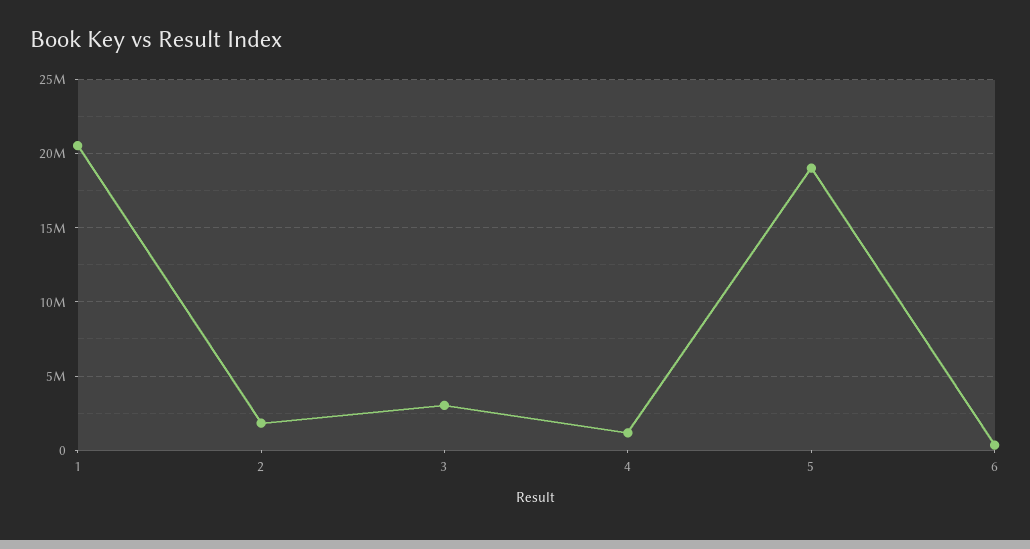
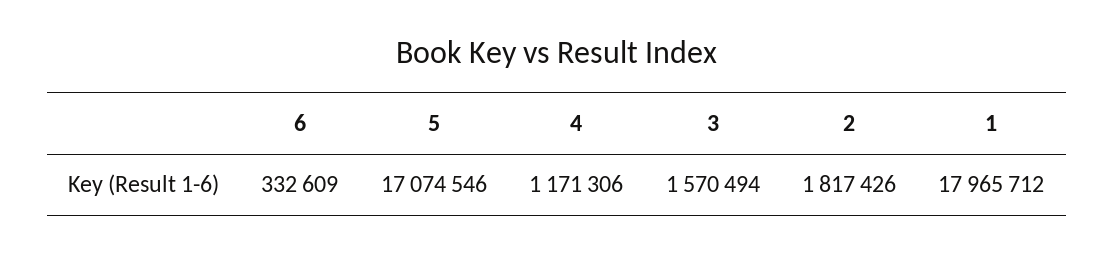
  {
-   "1": 20500000,
+   "1": 17965712,
    "2": 1817426,
-   "3": 3000000,
+   "3": 1570494,
    "4": 1171306,
-   "5": 19000000,
+   "5": 17074546,
    "6": 332609
  }

